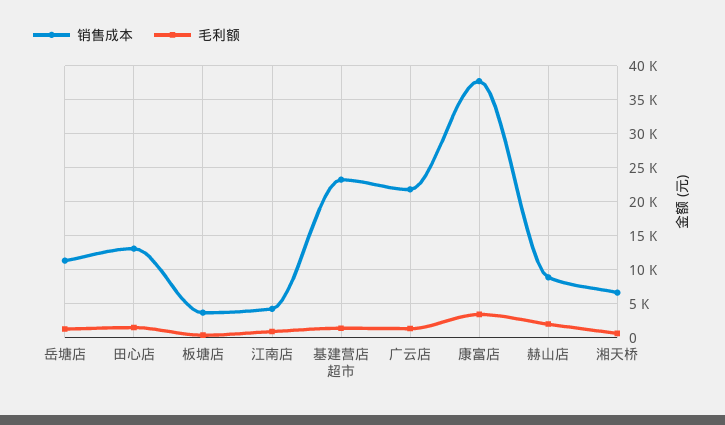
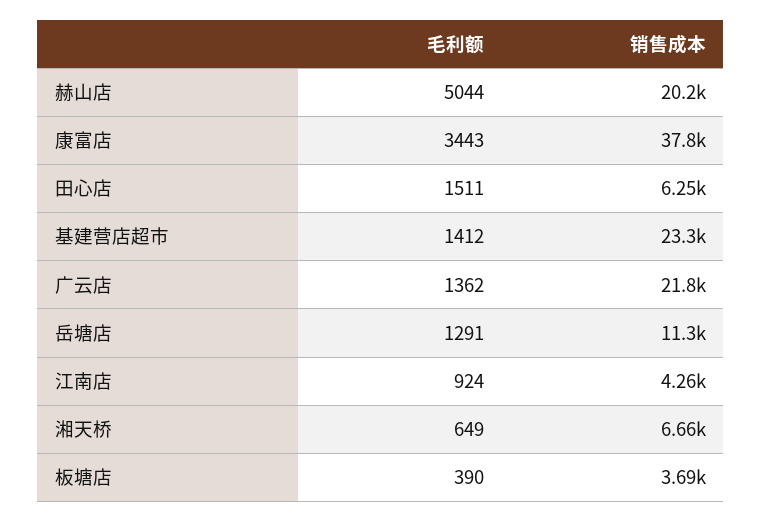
  {
    "销售成本": {
      "岳塘店": 11300,
-     "田心店": 13000,
+     "田心店": 6250,
      "板塘店": 3690,
      "江南店": 4260,
      "基建营店超市": 23300,
      "广云店": 21800,
      "康富店": 37800,
-     "赫山店": 9000,
+     "赫山店": 20200,
      "湘天桥": 6660
    },
    "毛利额": {
      "岳塘店": 1291,
      "田心店": 1511,
      "板塘店": 390,
      "江南店": 924,
      "基建营店超市": 1412,
      "广云店": 1362,
      "康富店": 3443,
-     "赫山店": 2000,
+     "赫山店": 5044,
      "湘天桥": 649
    }
  }

